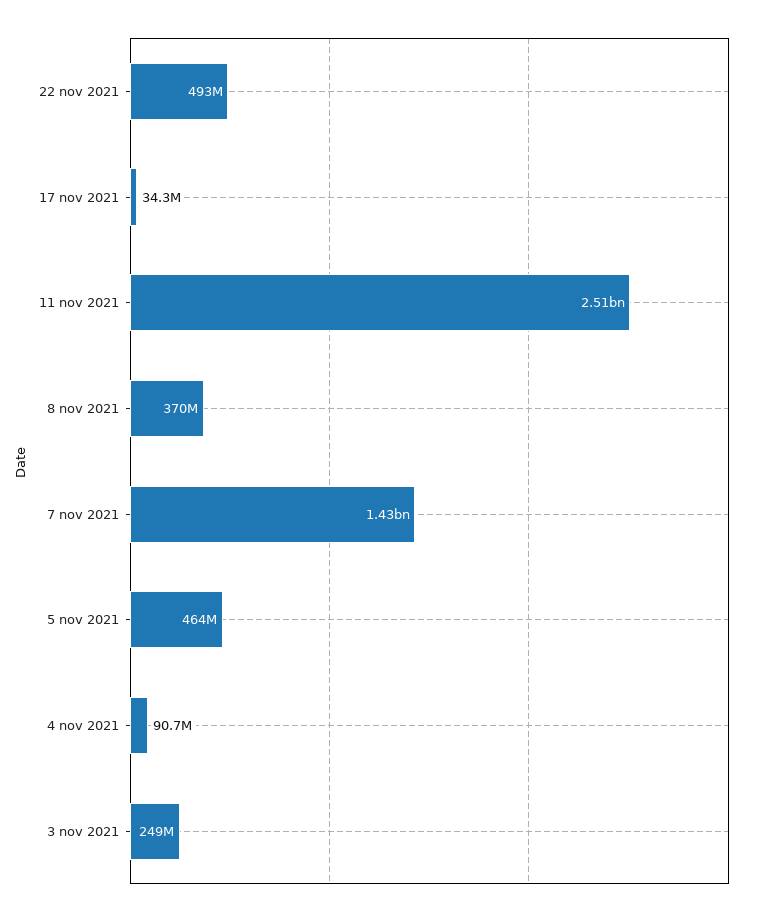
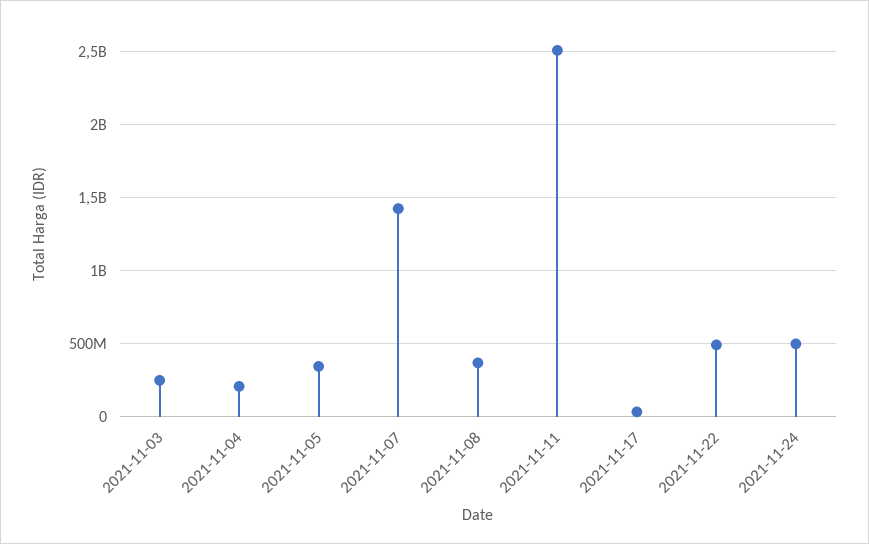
  {
    "22 nov 2021": 493000000,
    "17 nov 2021": 34300000,
    "11 nov 2021": 2510000000,
    "8 nov 2021": 370000000,
    "7 nov 2021": 1430000000,
-   "5 nov 2021": 464000000,
+   "5 nov 2021": 350000000,
-   "4 nov 2021": 90700000,
+   "4 nov 2021": 200000000,
-   "3 nov 2021": 249000000
+   "3 nov 2021": 249000000,
+   "2021-11-24": 500000000
  }

